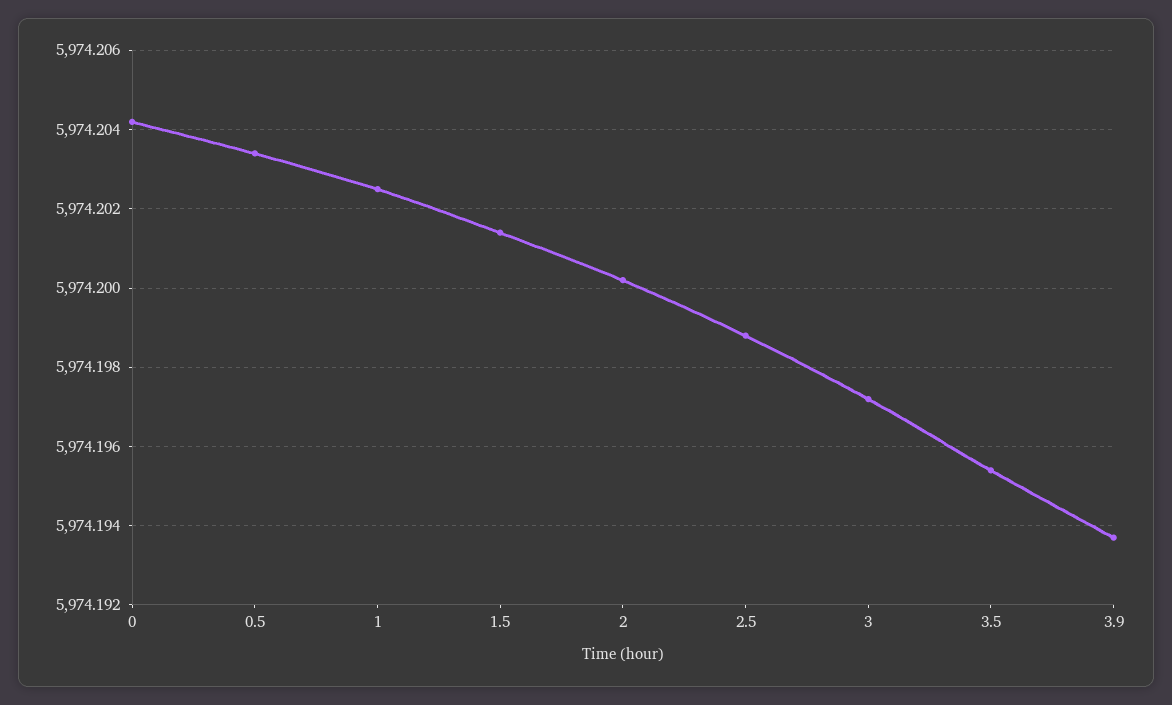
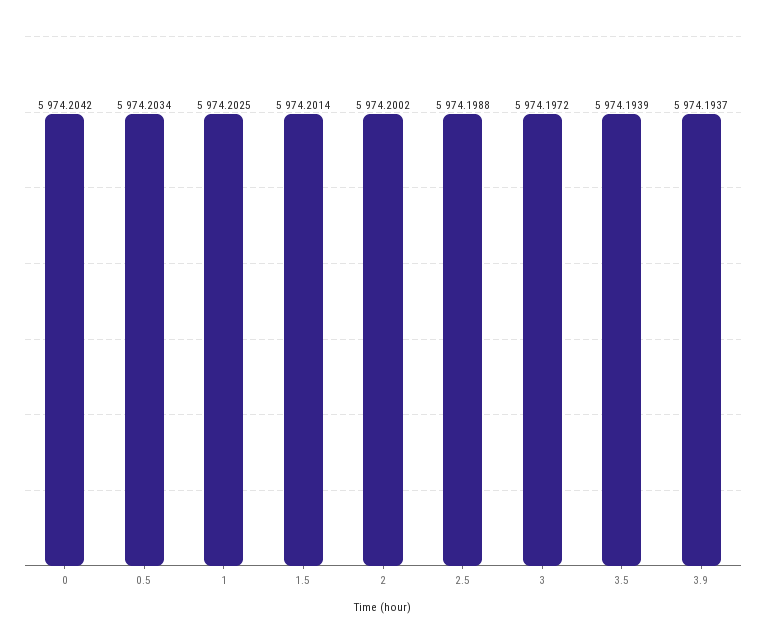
  {
    "0": 5974.2042,
    "0.5": 5974.2034,
    "1": 5974.2025,
    "1.5": 5974.2014,
    "2": 5974.2002,
    "2.5": 5974.1988,
    "3": 5974.1972,
-   "3.5": 5974.1955,
+   "3.5": 5974.1939,
    "3.9": 5974.1937
  }

